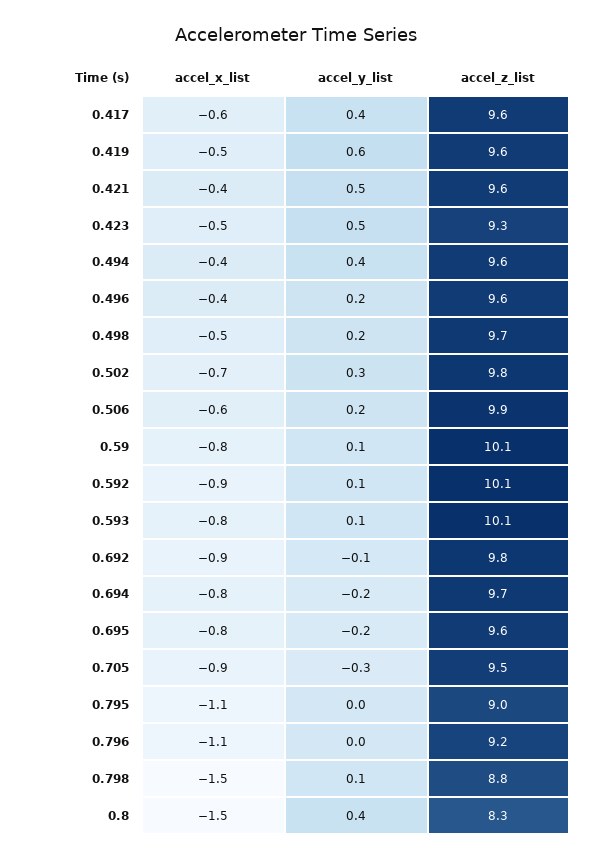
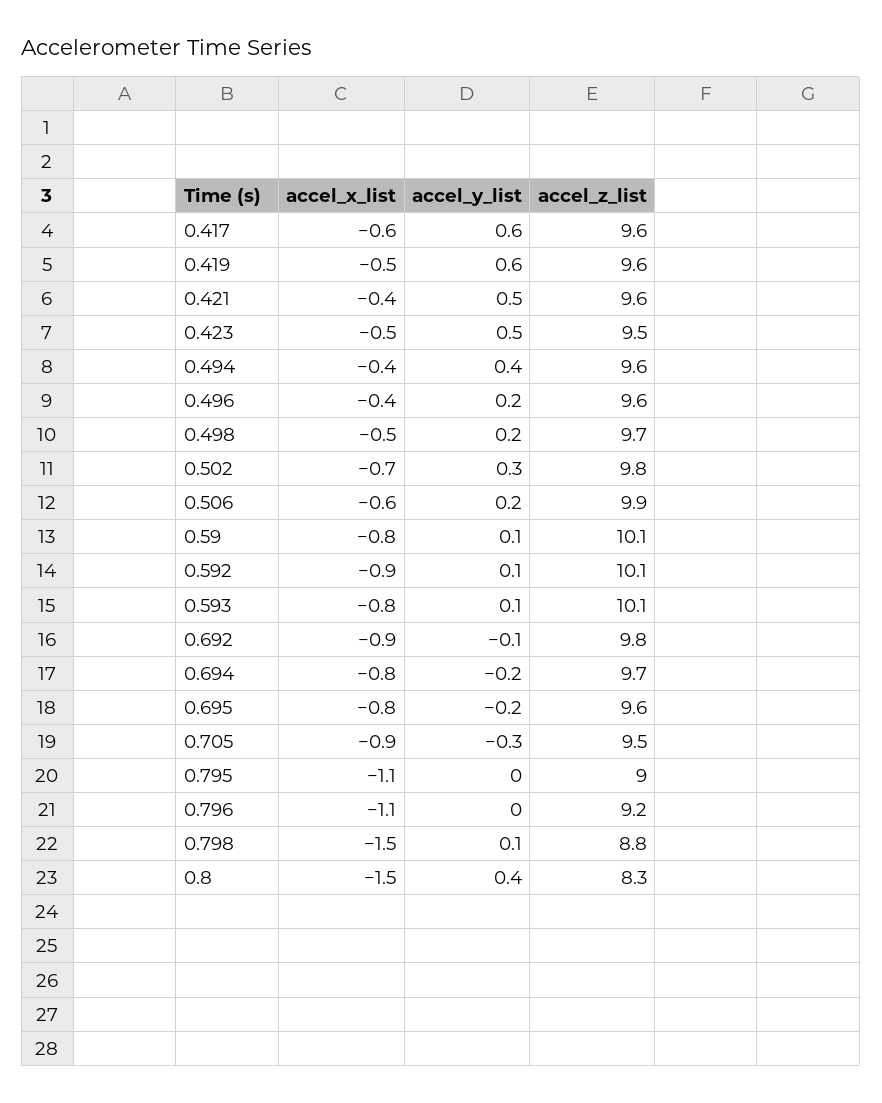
  {
    "accel_x_list": {
      "0.417": -0.6,
      "0.419": -0.5,
      "0.421": -0.4,
      "0.423": -0.5,
      "0.494": -0.4,
      "0.496": -0.4,
      "0.498": -0.5,
      "0.502": -0.7,
      "0.506": -0.6,
      "0.59": -0.8,
      "0.592": -0.9,
      "0.593": -0.8,
      "0.692": -0.9,
      "0.694": -0.8,
      "0.695": -0.8,
      "0.705": -0.9,
      "0.795": -1.1,
      "0.796": -1.1,
      "0.798": -1.5,
      "0.8": -1.5
    },
    "accel_y_list": {
-     "0.417": 0.4,
+     "0.417": 0.6,
      "0.419": 0.6,
      "0.421": 0.5,
      "0.423": 0.5,
      "0.494": 0.4,
      "0.496": 0.2,
      "0.498": 0.2,
      "0.502": 0.3,
      "0.506": 0.2,
      "0.59": 0.1,
      "0.592": 0.1,
      "0.593": 0.1,
      "0.692": -0.1,
      "0.694": -0.2,
      "0.695": -0.2,
      "0.705": -0.3,
      "0.795": 0,
      "0.796": 0,
      "0.798": 0.1,
      "0.8": 0.4
    },
    "accel_z_list": {
      "0.417": 9.6,
      "0.419": 9.6,
      "0.421": 9.6,
-     "0.423": 9.3,
+     "0.423": 9.5,
      "0.494": 9.6,
      "0.496": 9.6,
      "0.498": 9.7,
      "0.502": 9.8,
      "0.506": 9.9,
      "0.59": 10.1,
      "0.592": 10.1,
      "0.593": 10.1,
      "0.692": 9.8,
      "0.694": 9.7,
      "0.695": 9.6,
      "0.705": 9.5,
      "0.795": 9,
      "0.796": 9.2,
      "0.798": 8.8,
      "0.8": 8.3
    }
  }

